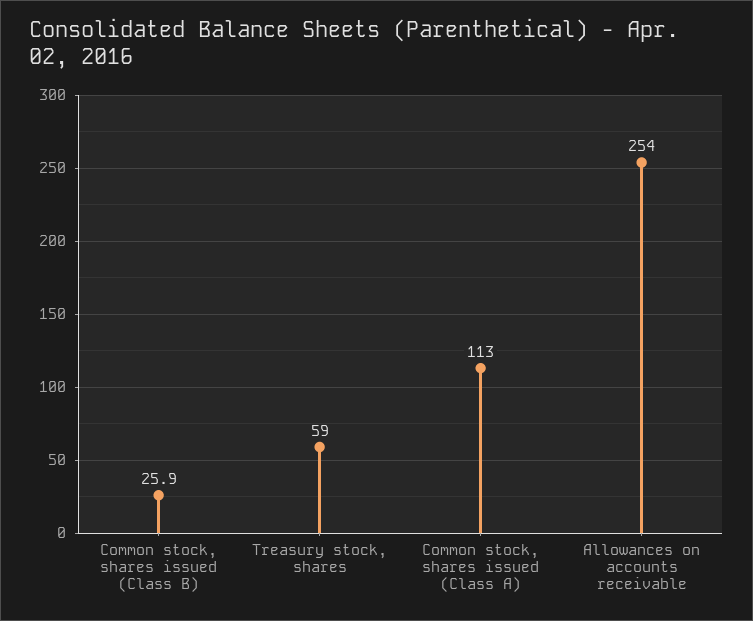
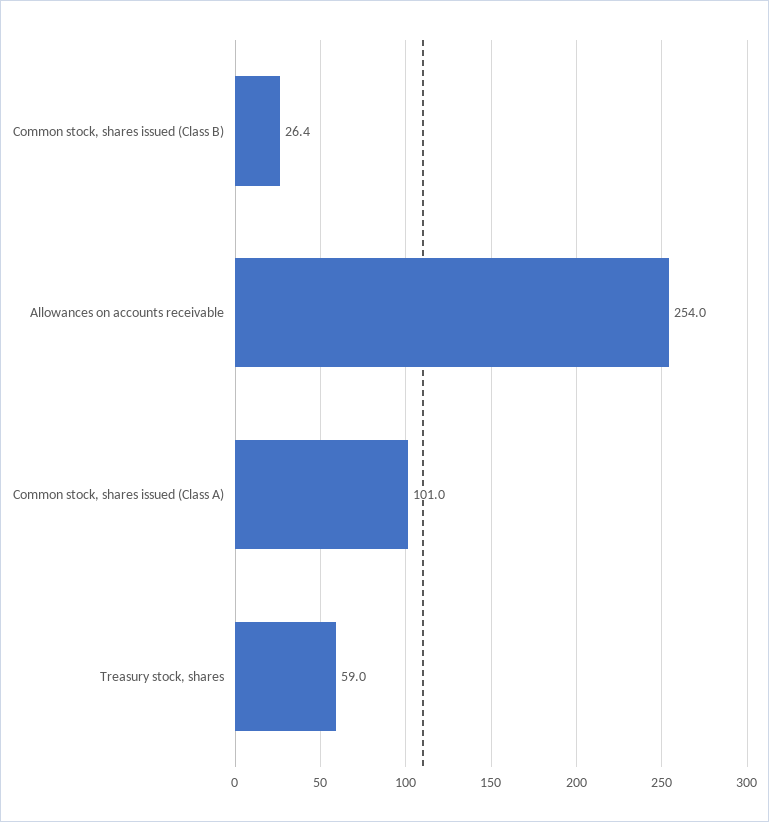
  {
-   "Common stock, shares issued (Class B)": 25.9,
+   "Common stock, shares issued (Class B)": 26.4,
    "Treasury stock, shares": 59,
-   "Common stock, shares issued (Class A)": 113,
+   "Common stock, shares issued (Class A)": 101,
    "Allowances on accounts receivable": 254
  }

